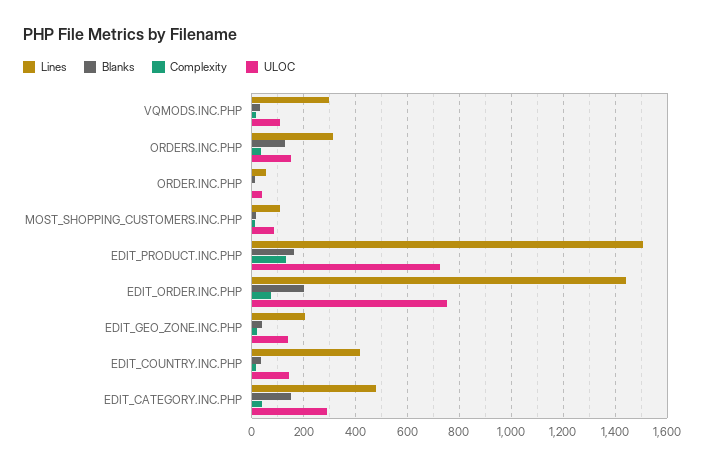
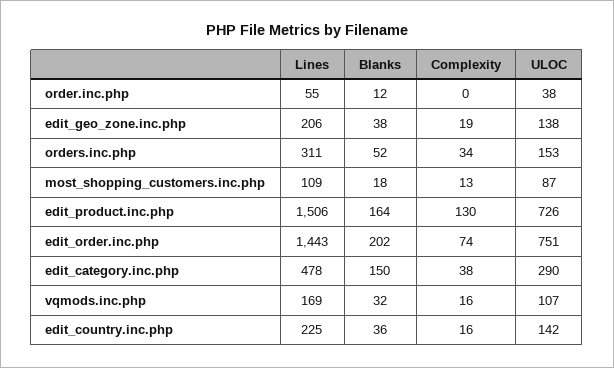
  {
    "Lines": {
-     "VQMODS.INC.PHP": 300,
+     "VQMODS.INC.PHP": 169,
      "ORDERS.INC.PHP": 311,
      "ORDER.INC.PHP": 55,
      "MOST_SHOPPING_CUSTOMERS.INC.PHP": 109,
      "EDIT_PRODUCT.INC.PHP": 1506,
      "EDIT_ORDER.INC.PHP": 1443,
      "EDIT_GEO_ZONE.INC.PHP": 206,
-     "EDIT_COUNTRY.INC.PHP": 425,
+     "EDIT_COUNTRY.INC.PHP": 225,
      "EDIT_CATEGORY.INC.PHP": 478
    },
    "Blanks": {
      "VQMODS.INC.PHP": 32,
-     "ORDERS.INC.PHP": 125,
+     "ORDERS.INC.PHP": 52,
      "ORDER.INC.PHP": 12,
      "MOST_SHOPPING_CUSTOMERS.INC.PHP": 18,
      "EDIT_PRODUCT.INC.PHP": 164,
      "EDIT_ORDER.INC.PHP": 202,
      "EDIT_GEO_ZONE.INC.PHP": 38,
      "EDIT_COUNTRY.INC.PHP": 36,
      "EDIT_CATEGORY.INC.PHP": 150
    },
    "Complexity": {
      "VQMODS.INC.PHP": 16,
      "ORDERS.INC.PHP": 34,
      "ORDER.INC.PHP": 0,
      "MOST_SHOPPING_CUSTOMERS.INC.PHP": 13,
      "EDIT_PRODUCT.INC.PHP": 130,
      "EDIT_ORDER.INC.PHP": 74,
      "EDIT_GEO_ZONE.INC.PHP": 19,
      "EDIT_COUNTRY.INC.PHP": 16,
      "EDIT_CATEGORY.INC.PHP": 38
    },
    "ULOC": {
      "VQMODS.INC.PHP": 107,
      "ORDERS.INC.PHP": 153,
      "ORDER.INC.PHP": 38,
      "MOST_SHOPPING_CUSTOMERS.INC.PHP": 87,
      "EDIT_PRODUCT.INC.PHP": 726,
      "EDIT_ORDER.INC.PHP": 751,
      "EDIT_GEO_ZONE.INC.PHP": 138,
      "EDIT_COUNTRY.INC.PHP": 142,
      "EDIT_CATEGORY.INC.PHP": 290
    }
  }

